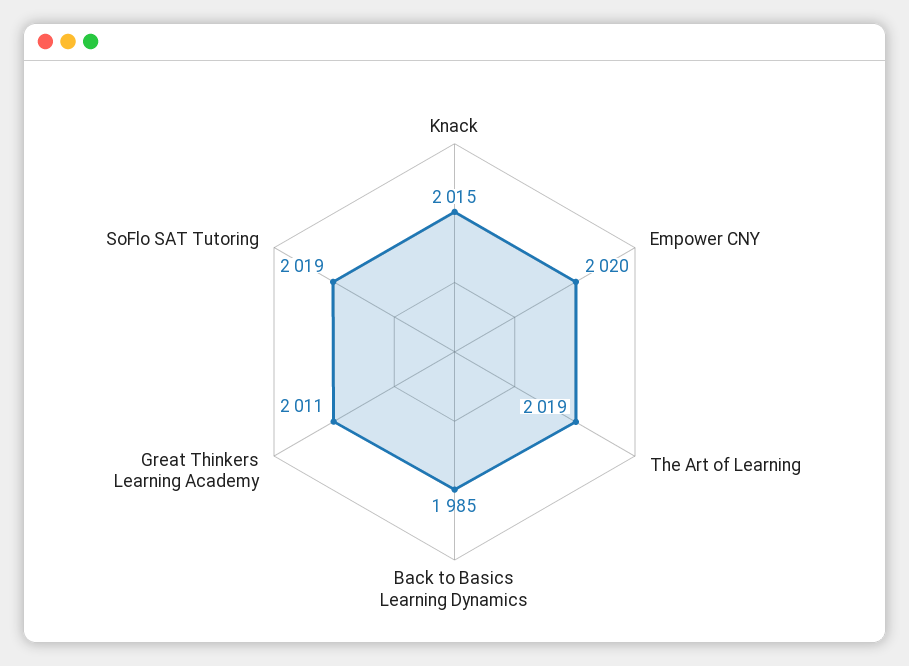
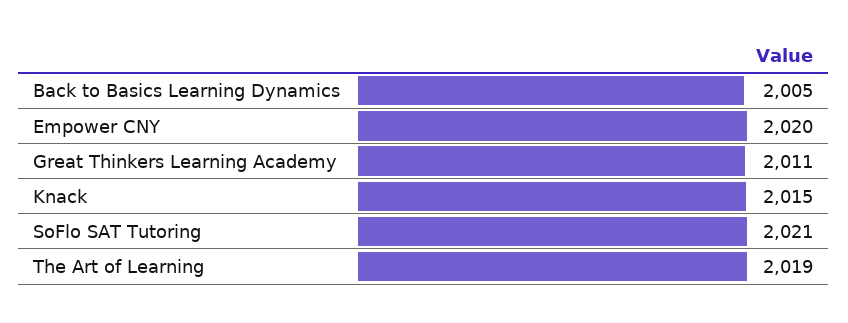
  {
    "Knack": 2015,
    "Empower CNY": 2020,
    "The Art of Learning": 2019,
-   "Back to Basics Learning Dynamics": 1985,
+   "Back to Basics Learning Dynamics": 2005,
    "Great Thinkers Learning Academy": 2011,
-   "SoFlo SAT Tutoring": 2019
+   "SoFlo SAT Tutoring": 2021
  }

